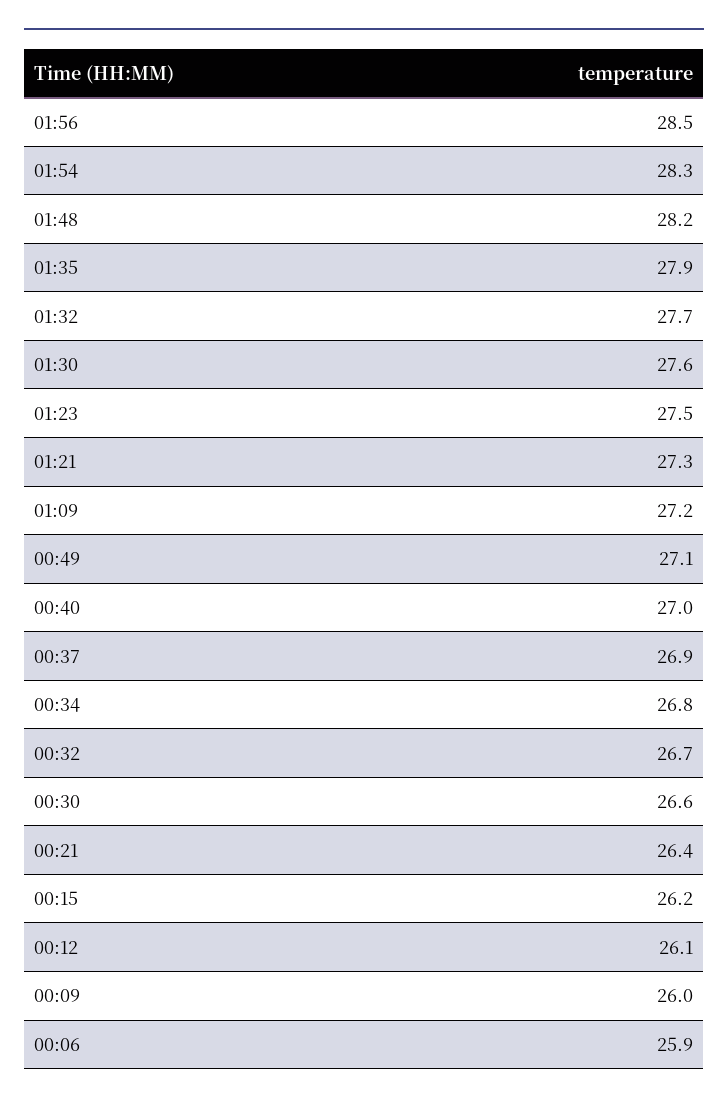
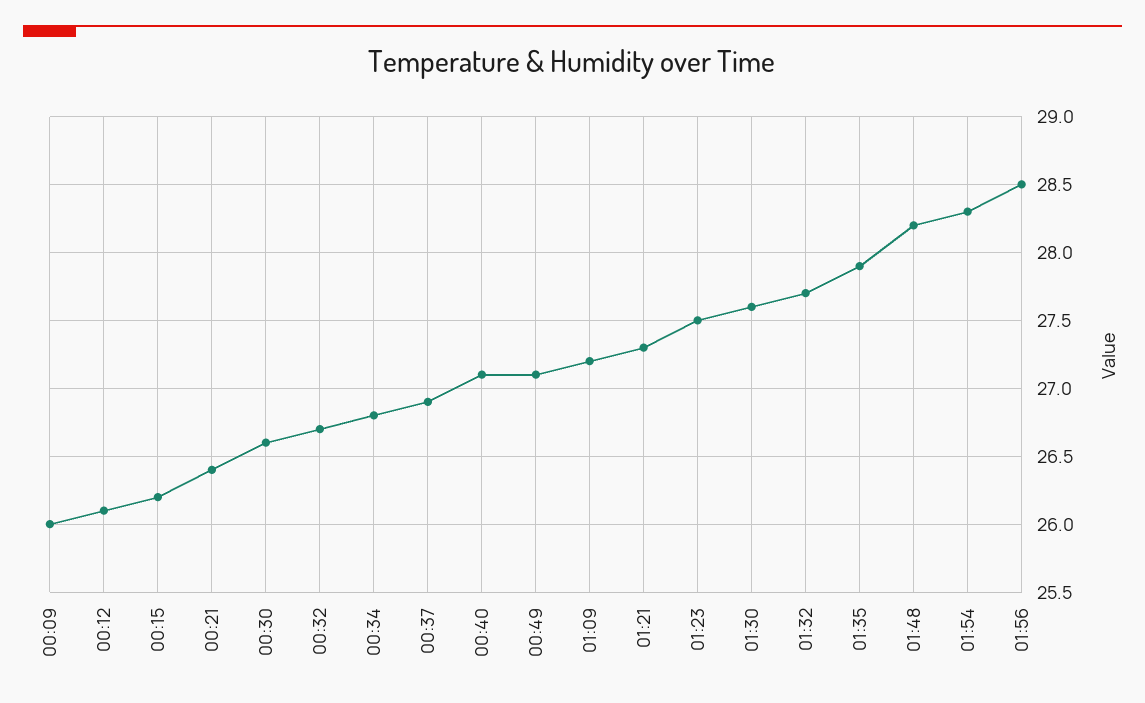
  {
    "01:56": 28.5,
    "01:54": 28.3,
    "01:48": 28.2,
    "01:35": 27.9,
    "01:32": 27.7,
    "01:30": 27.6,
    "01:23": 27.5,
    "01:21": 27.3,
    "01:09": 27.2,
    "00:49": 27.1,
-   "00:40": 27,
+   "00:40": 27.1,
    "00:37": 26.9,
    "00:34": 26.8,
    "00:32": 26.7,
    "00:30": 26.6,
    "00:21": 26.4,
    "00:15": 26.2,
    "00:12": 26.1,
-   "00:09": 26,
+   "00:09": 26
-   "00:06": 25.9
  }

